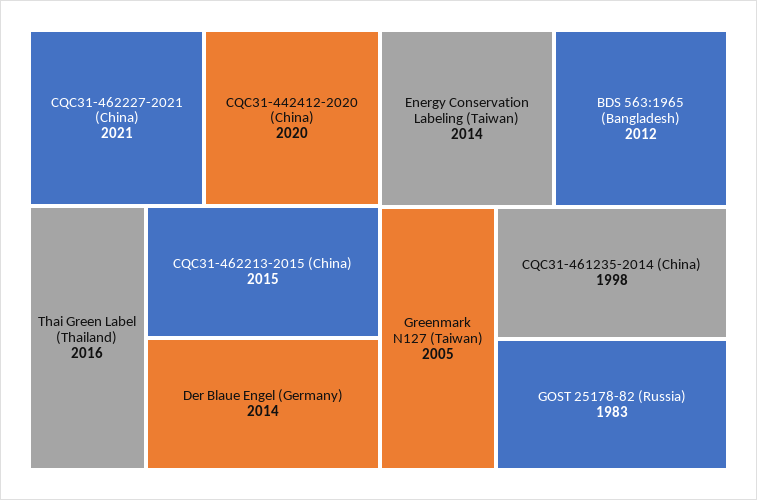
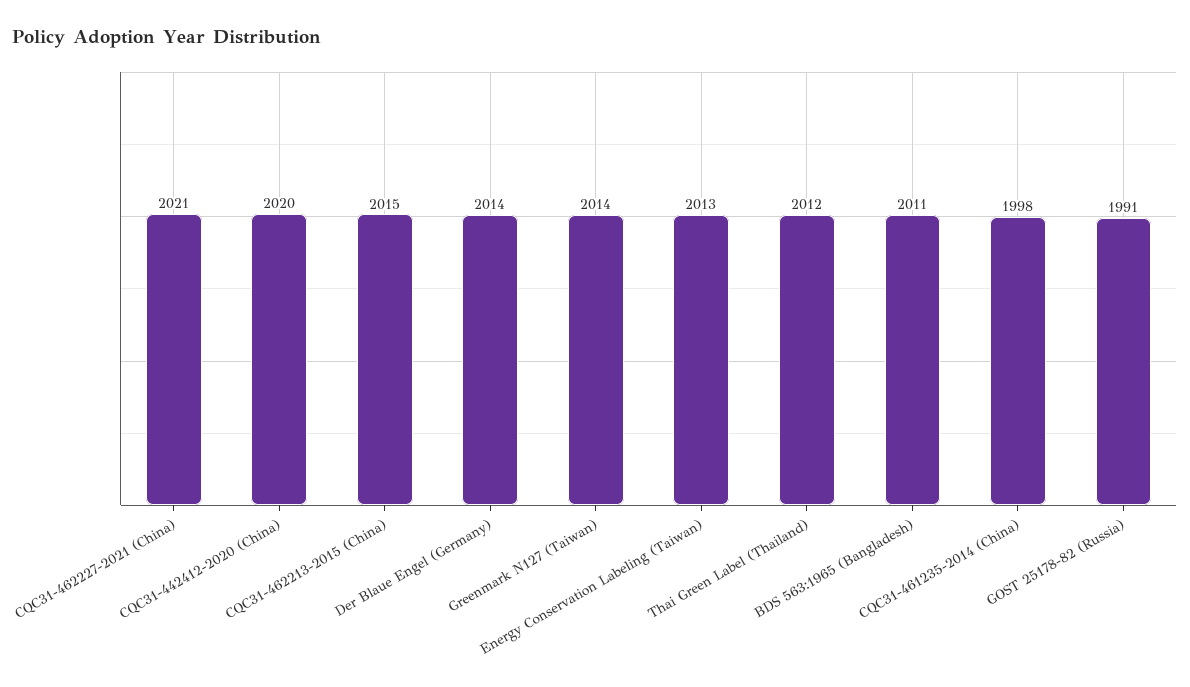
  {
    "CQC31-462227-2021 (China)": 2021,
    "CQC31-442412-2020 (China)": 2020,
-   "Thai Green Label (Thailand)": 2016,
+   "Thai Green Label (Thailand)": 2012,
    "CQC31-462213-2015 (China)": 2015,
    "Der Blaue Engel (Germany)": 2014,
-   "Energy Conservation Labeling (Taiwan)": 2014,
+   "Energy Conservation Labeling (Taiwan)": 2013,
-   "BDS 563:1965 (Bangladesh)": 2012,
+   "BDS 563:1965 (Bangladesh)": 2011,
-   "Greenmark N127 (Taiwan)": 2005,
+   "Greenmark N127 (Taiwan)": 2014,
    "CQC31-461235-2014 (China)": 1998,
-   "GOST 25178-82 (Russia)": 1983
+   "GOST 25178-82 (Russia)": 1991
  }

